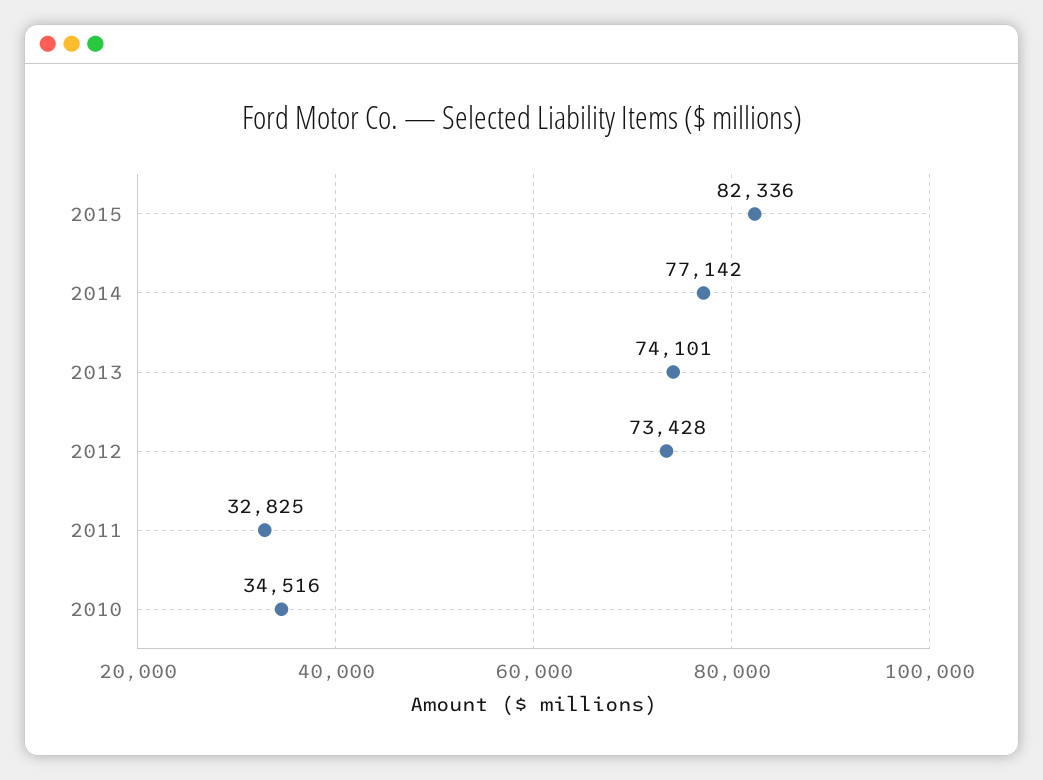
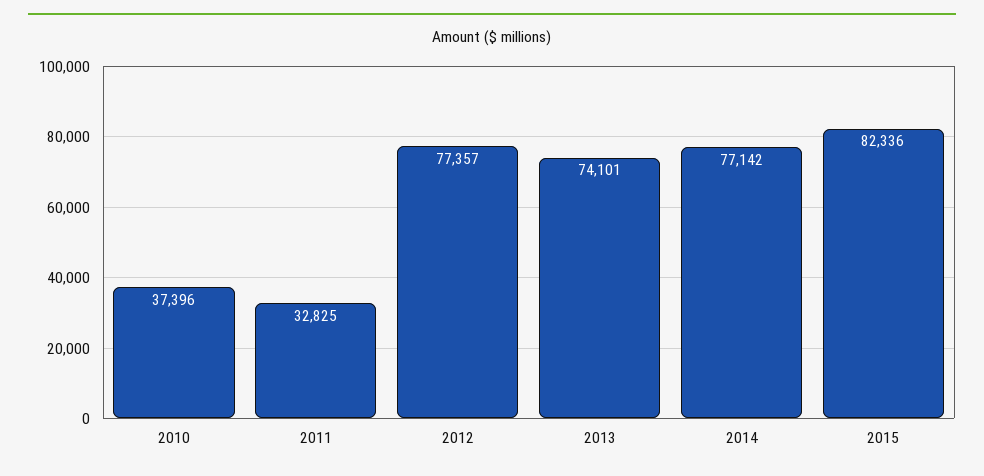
  {
    "2015": 82336,
    "2014": 77142,
    "2013": 74101,
-   "2012": 73428,
+   "2012": 77357,
    "2011": 32825,
-   "2010": 34516
+   "2010": 37396
  }

